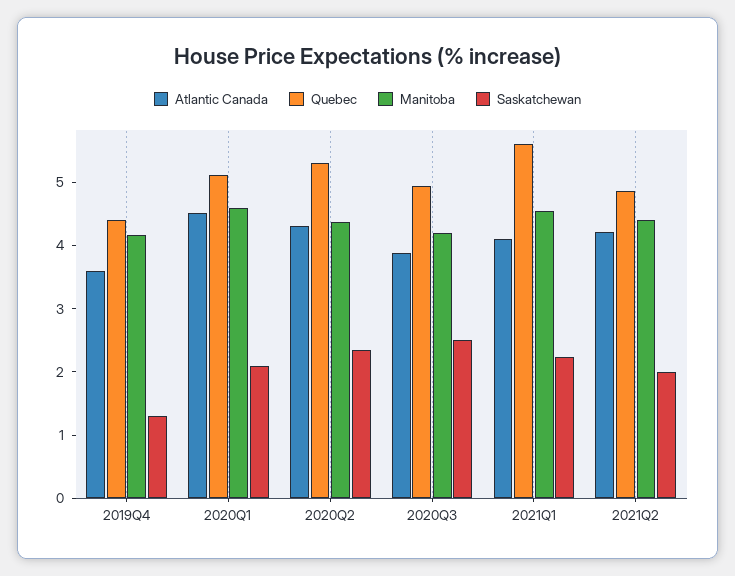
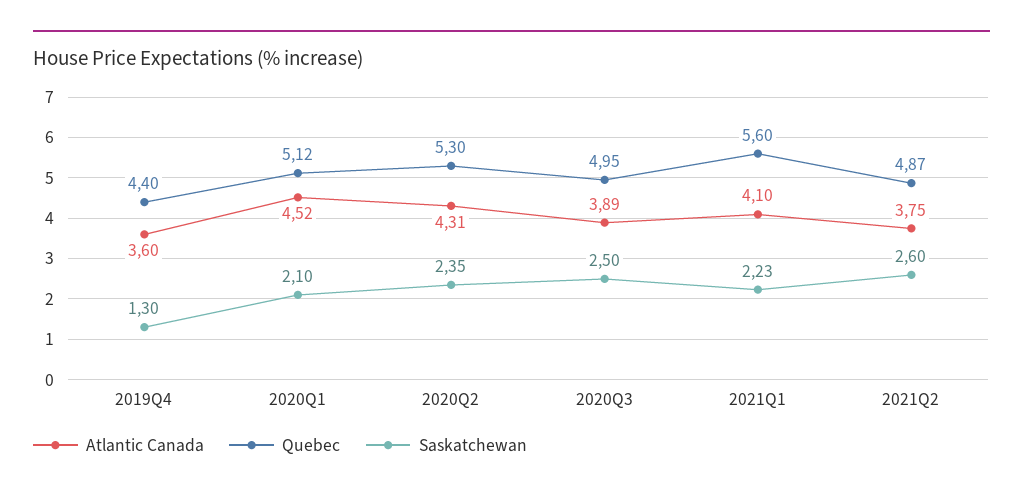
  {
    "Atlantic Canada": {
      "2019Q4": 3.6,
      "2020Q1": 4.52,
      "2020Q2": 4.31,
      "2020Q3": 3.89,
      "2021Q1": 4.1,
-     "2021Q2": 4.2
+     "2021Q2": 3.75
    },
    "Quebec": {
      "2019Q4": 4.4,
      "2020Q1": 5.12,
      "2020Q2": 5.3,
      "2020Q3": 4.95,
      "2021Q1": 5.6,
      "2021Q2": 4.87
    },
-   "Manitoba": {
-     "2019Q4": 4.2,
-     "2020Q1": 4.6,
-     "2020Q2": 4.4,
-     "2020Q3": 4.2,
-     "2021Q1": 4.6,
-     "2021Q2": 4.4
-   },
    "Saskatchewan": {
      "2019Q4": 1.3,
      "2020Q1": 2.1,
      "2020Q2": 2.35,
      "2020Q3": 2.5,
      "2021Q1": 2.23,
-     "2021Q2": 2
+     "2021Q2": 2.6
    }
  }

